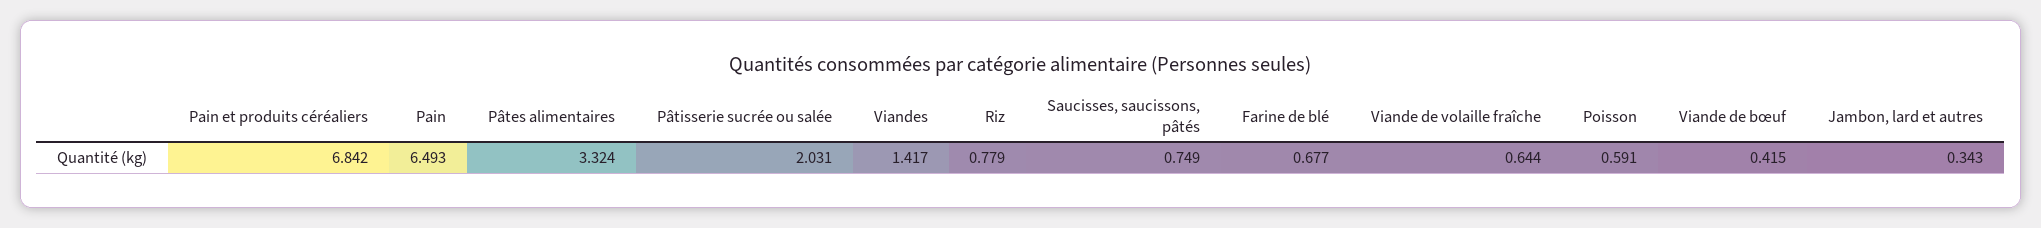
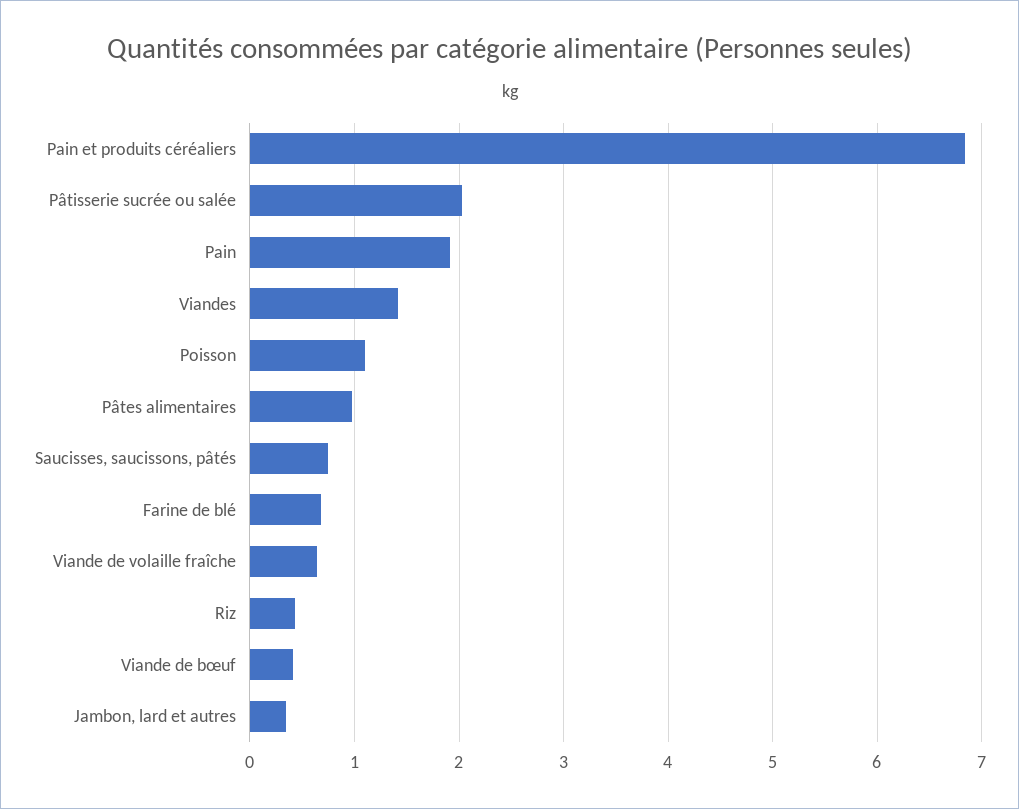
  {
    "Pain et produits céréaliers": 6.842,
-   "Pain": 6.493,
+   "Pain": 1.9,
-   "Pâtes alimentaires": 3.324,
+   "Pâtes alimentaires": 1,
    "Pâtisserie sucrée ou salée": 2.031,
    "Viandes": 1.417,
-   "Riz": 0.779,
+   "Riz": 0.4,
    "Saucisses, saucissons, pâtés": 0.749,
    "Farine de blé": 0.677,
    "Viande de volaille fraîche": 0.644,
-   "Poisson": 0.591,
+   "Poisson": 1.1,
    "Viande de bœuf": 0.415,
    "Jambon, lard et autres": 0.343
  }

